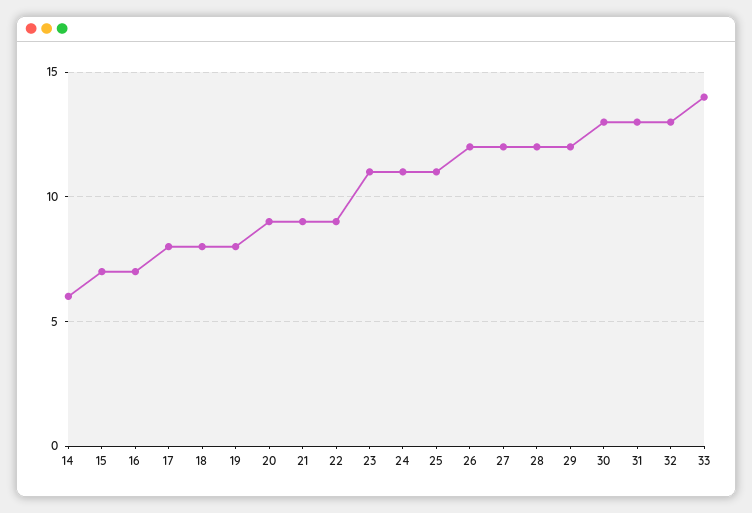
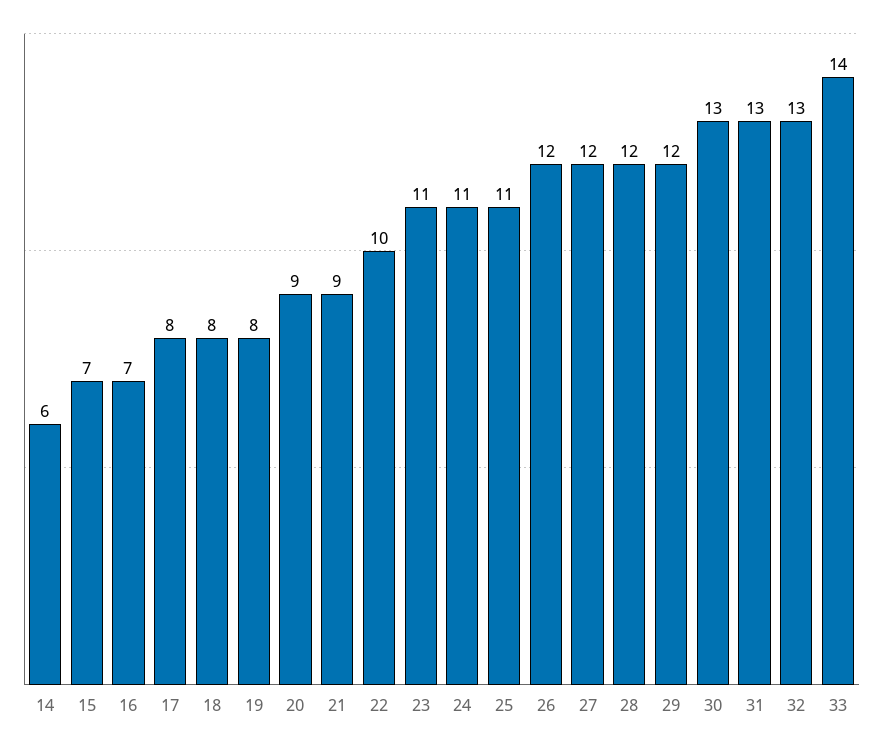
  {
    "14": 6,
    "15": 7,
    "16": 7,
    "17": 8,
    "18": 8,
    "19": 8,
    "20": 9,
    "21": 9,
-   "22": 9,
+   "22": 10,
    "23": 11,
    "24": 11,
    "25": 11,
    "26": 12,
    "27": 12,
    "28": 12,
    "29": 12,
    "30": 13,
    "31": 13,
    "32": 13,
    "33": 14
  }

